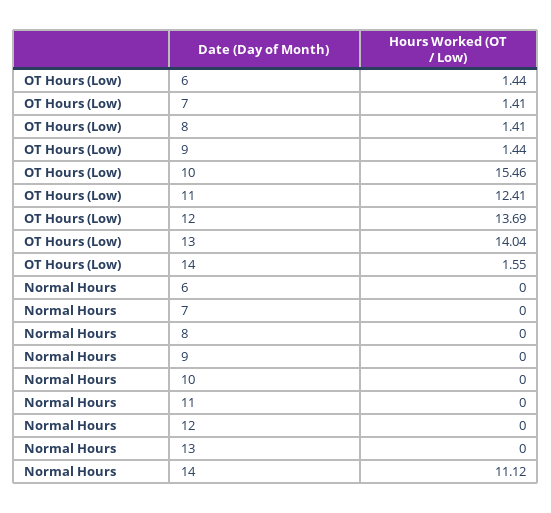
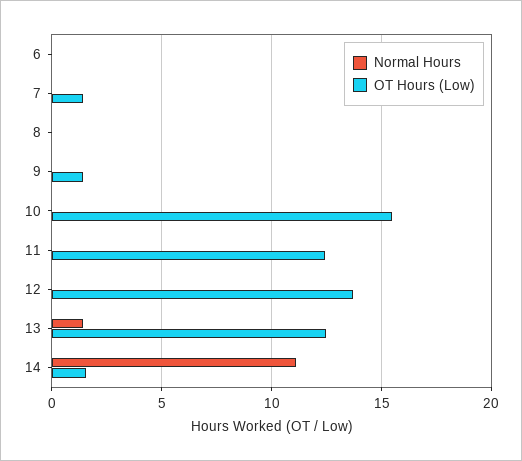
  {
    "OT Hours (Low)": {
-     "6": 1.44,
+     "6": 0,
      "7": 1.41,
-     "8": 1.41,
+     "8": 0,
      "9": 1.44,
      "10": 15.46,
      "11": 12.41,
      "12": 13.69,
-     "13": 14.04,
+     "13": 12.5,
      "14": 1.55
    },
    "Normal Hours": {
      "6": 0,
      "7": 0,
      "8": 0,
      "9": 0,
      "10": 0,
      "11": 0,
      "12": 0,
-     "13": 0,
+     "13": 1.5,
      "14": 11.12
    }
  }

